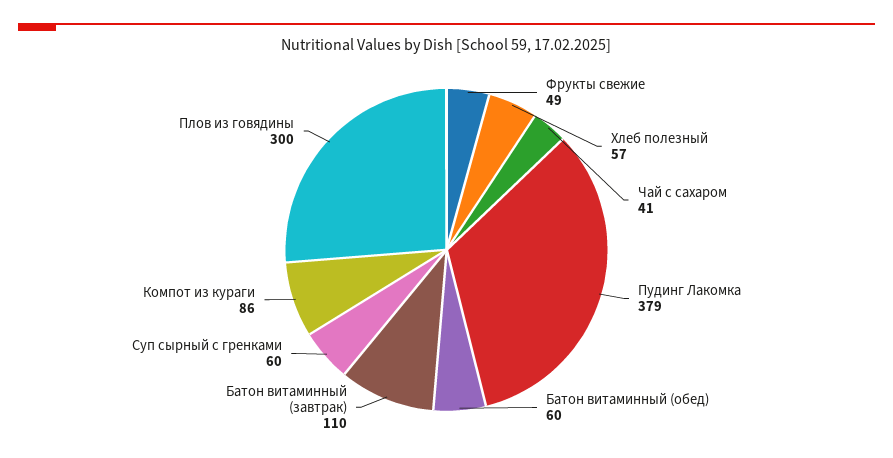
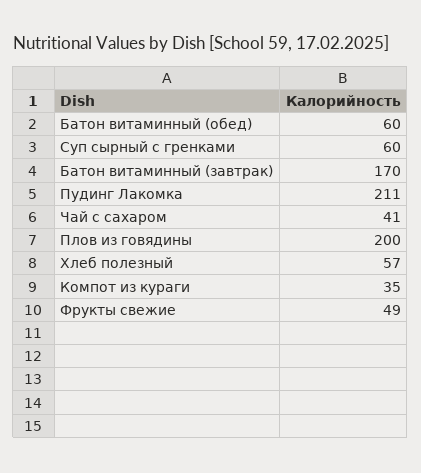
  {
    "Фрукты свежие": 49,
    "Хлеб полезный": 57,
    "Чай с сахаром": 41,
-   "Пудинг Лакомка": 379,
+   "Пудинг Лакомка": 211,
    "Батон витаминный (обед)": 60,
-   "Батон витаминный (завтрак)": 110,
+   "Батон витаминный (завтрак)": 170,
    "Суп сырный с гренками": 60,
-   "Компот из кураги": 86,
+   "Компот из кураги": 35,
-   "Плов из говядины": 300
+   "Плов из говядины": 200
  }

